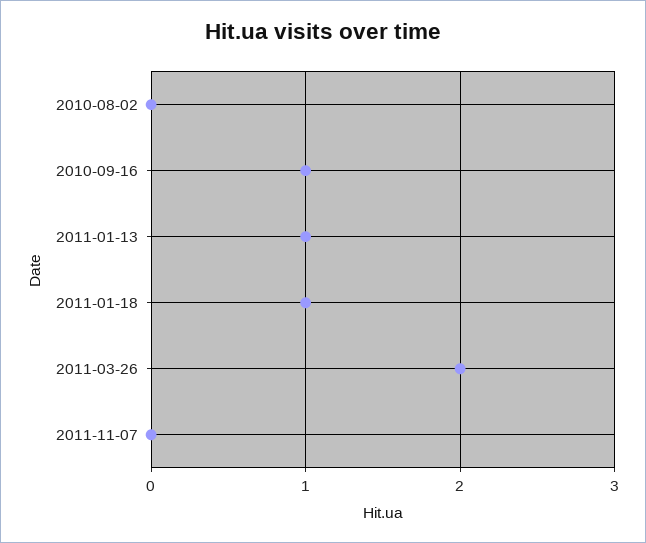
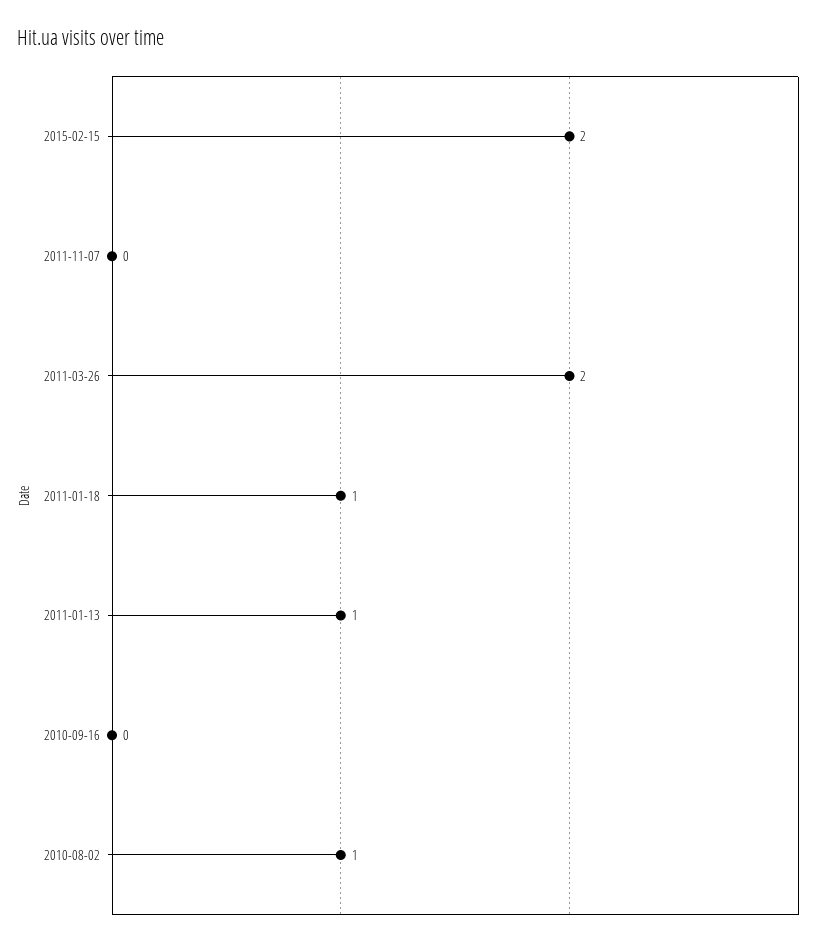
  {
-   "2010-08-02": 0,
+   "2010-08-02": 1,
-   "2010-09-16": 1,
+   "2010-09-16": 0,
    "2011-01-13": 1,
    "2011-01-18": 1,
    "2011-03-26": 2,
-   "2011-11-07": 0
+   "2011-11-07": 0,
+   "2015-02-15": 2
  }

